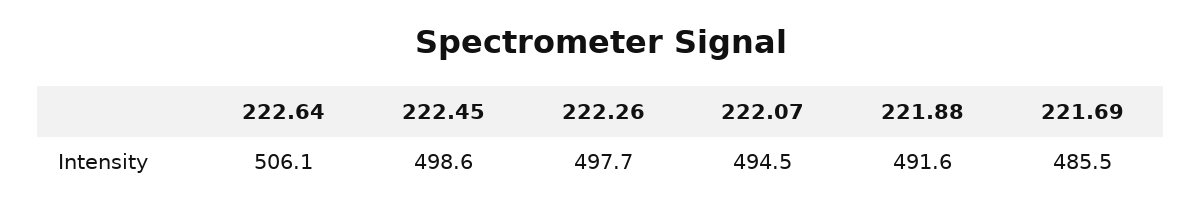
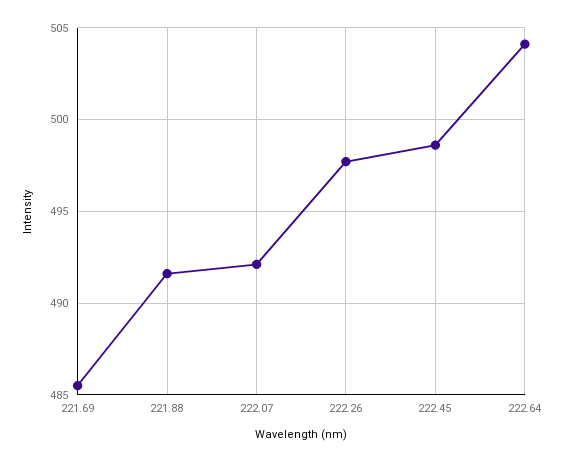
  {
-   "222.64": 506.1,
+   "222.64": 504,
    "222.45": 498.6,
    "222.26": 497.7,
-   "222.07": 494.5,
+   "222.07": 492,
    "221.88": 491.6,
    "221.69": 485.5
  }

